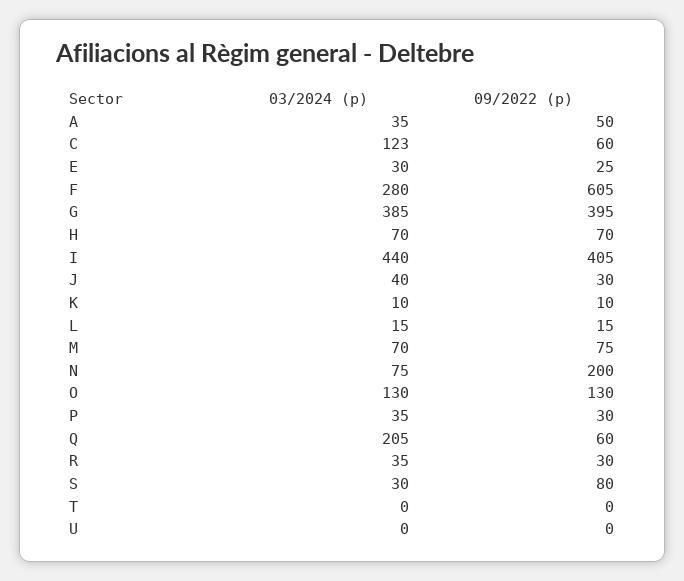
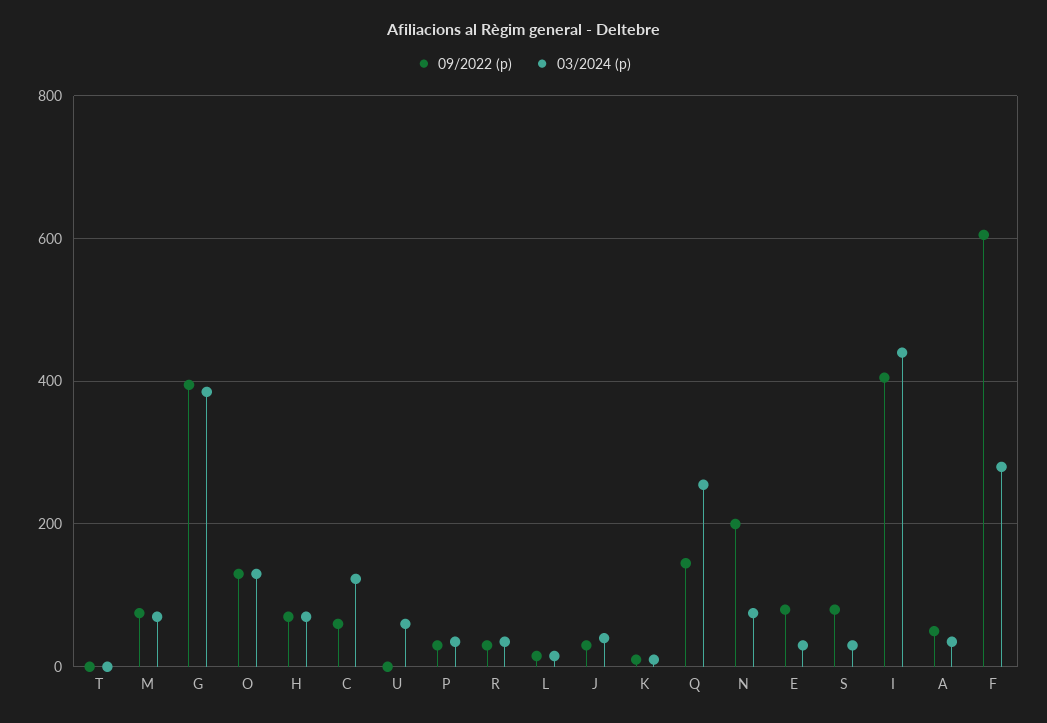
  {
    "03/2024 (p)": {
      "A": 35,
      "C": 123,
      "E": 30,
      "F": 280,
      "G": 385,
      "H": 70,
      "I": 440,
      "J": 40,
      "K": 10,
      "L": 15,
      "M": 70,
      "N": 75,
      "O": 130,
      "P": 35,
-     "Q": 205,
+     "Q": 260,
      "R": 35,
      "S": 30,
      "T": 0,
-     "U": 0
+     "U": 60
    },
    "09/2022 (p)": {
      "A": 50,
      "C": 60,
-     "E": 25,
+     "E": 80,
      "F": 605,
      "G": 395,
      "H": 70,
      "I": 405,
      "J": 30,
      "K": 10,
      "L": 15,
      "M": 75,
      "N": 200,
      "O": 130,
      "P": 30,
-     "Q": 60,
+     "Q": 140,
      "R": 30,
      "S": 80,
      "T": 0,
      "U": 0
    }
  }

